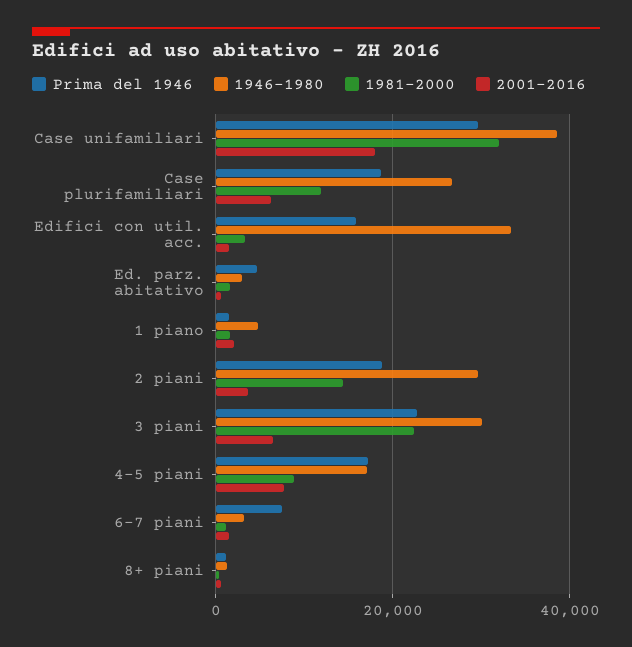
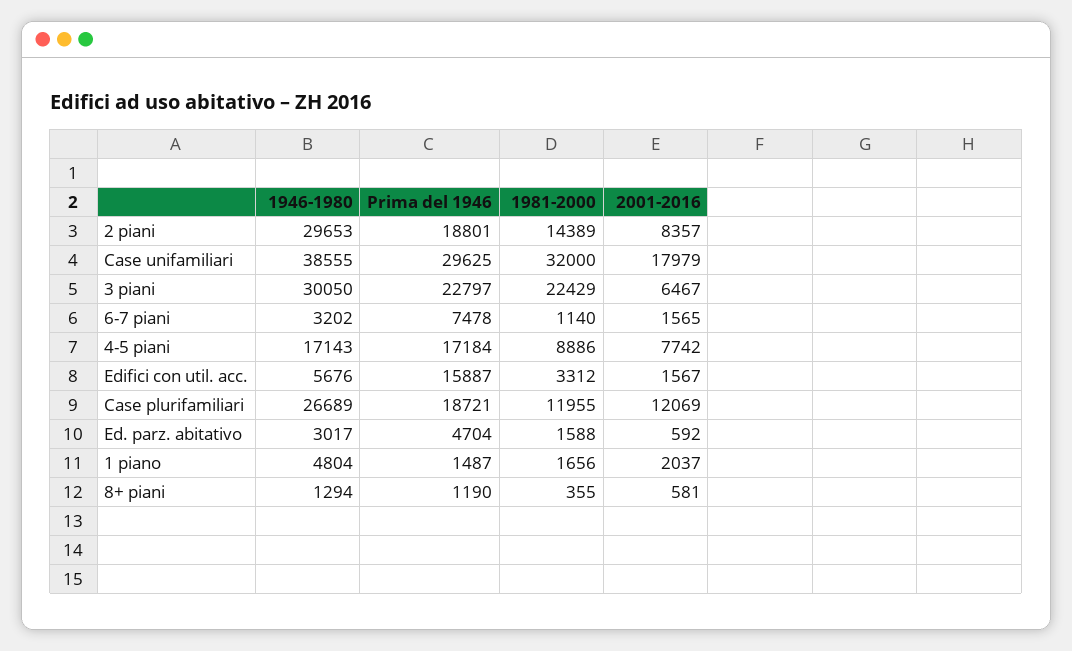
  {
    "Prima del 1946": {
      "Case unifamiliari": 29625,
      "Case plurifamiliari": 18721,
      "Edifici con util. acc.": 15887,
      "Ed. parz. abitativo": 4704,
      "1 piano": 1487,
      "2 piani": 18801,
      "3 piani": 22797,
      "4-5 piani": 17184,
      "6-7 piani": 7478,
      "8+ piani": 1190
    },
    "1946-1980": {
      "Case unifamiliari": 38555,
      "Case plurifamiliari": 26689,
-     "Edifici con util. acc.": 34000,
+     "Edifici con util. acc.": 5676,
      "Ed. parz. abitativo": 3017,
      "1 piano": 4804,
      "2 piani": 29653,
      "3 piani": 30050,
      "4-5 piani": 17143,
      "6-7 piani": 3202,
      "8+ piani": 1294
    },
    "1981-2000": {
      "Case unifamiliari": 32000,
      "Case plurifamiliari": 11955,
      "Edifici con util. acc.": 3312,
      "Ed. parz. abitativo": 1588,
      "1 piano": 1656,
      "2 piani": 14389,
      "3 piani": 22429,
      "4-5 piani": 8886,
      "6-7 piani": 1140,
      "8+ piani": 355
    },
    "2001-2016": {
      "Case unifamiliari": 17979,
-     "Case plurifamiliari": 6000,
+     "Case plurifamiliari": 12069,
      "Edifici con util. acc.": 1567,
      "Ed. parz. abitativo": 592,
      "1 piano": 2037,
-     "2 piani": 4000,
+     "2 piani": 8357,
      "3 piani": 6467,
      "4-5 piani": 7742,
      "6-7 piani": 1565,
      "8+ piani": 581
    }
  }

